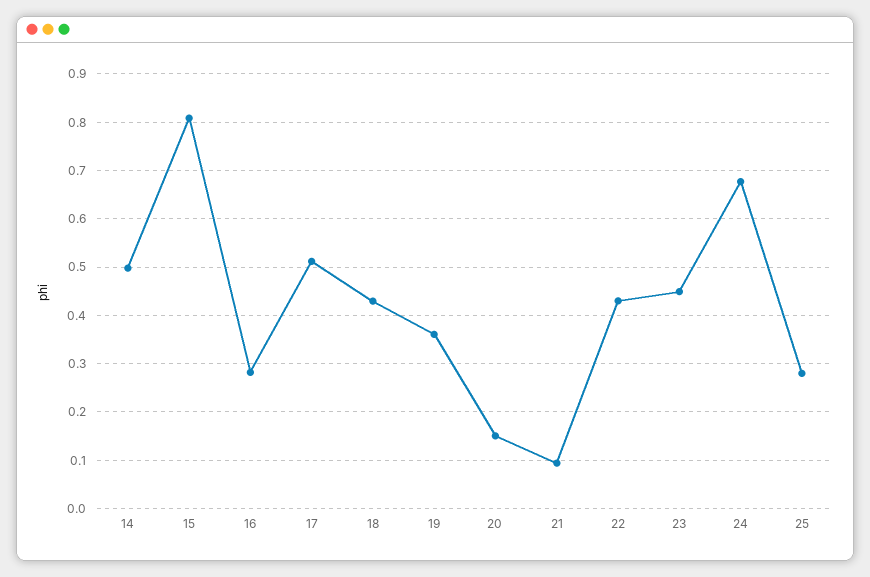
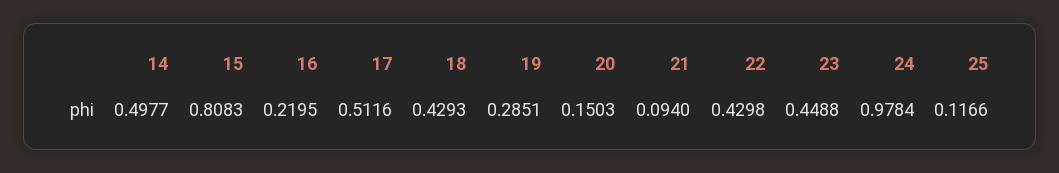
  {
    "14": 0.4977,
    "15": 0.8083,
-   "16": 0.28,
+   "16": 0.2195,
    "17": 0.5116,
    "18": 0.4293,
-   "19": 0.36,
+   "19": 0.2851,
    "20": 0.1503,
    "21": 0.094,
    "22": 0.4298,
    "23": 0.4488,
-   "24": 0.68,
+   "24": 0.9784,
-   "25": 0.28
+   "25": 0.1166
  }

